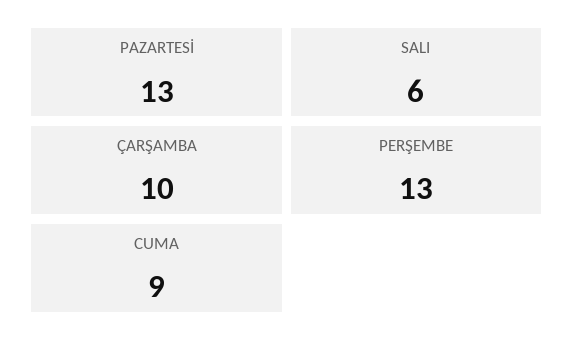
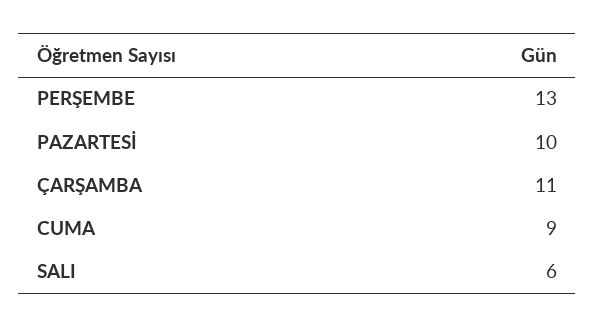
  {
-   "PAZARTESİ": 13,
+   "PAZARTESİ": 10,
    "SALI": 6,
-   "ÇARŞAMBA": 10,
+   "ÇARŞAMBA": 11,
    "PERŞEMBE": 13,
    "CUMA": 9
  }

